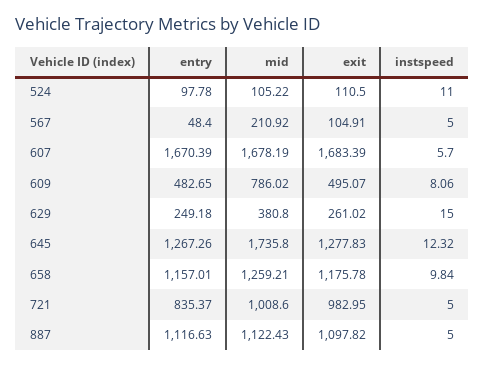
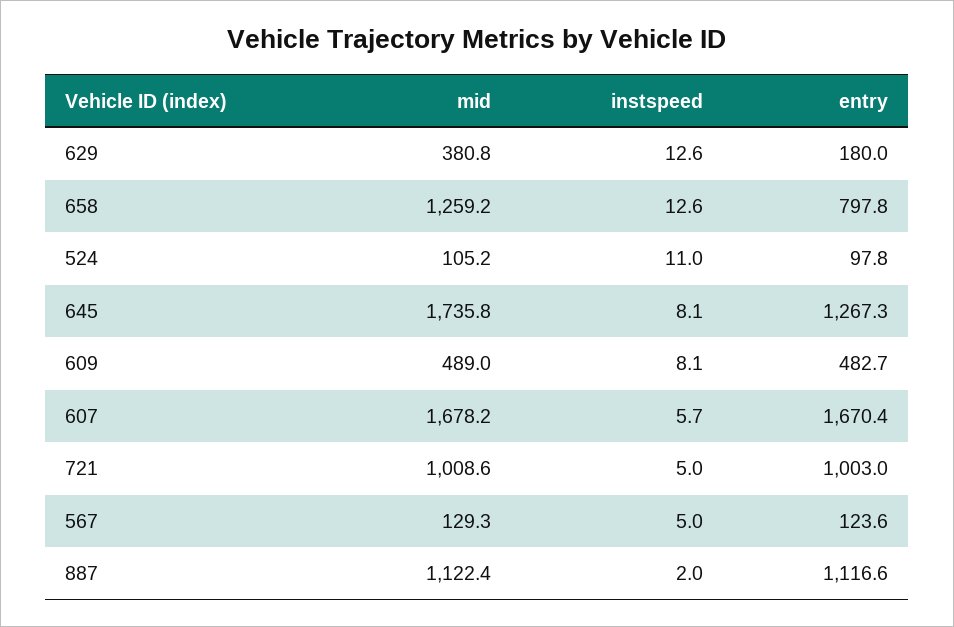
  {
    "entry": {
      "524": 97.78,
-     "567": 48.4,
+     "567": 123.6,
      "607": 1670.39,
      "609": 482.65,
-     "629": 249.18,
+     "629": 180,
      "645": 1267.26,
-     "658": 1157.01,
+     "658": 797.8,
-     "721": 835.37,
+     "721": 1003,
      "887": 1116.63
    },
    "mid": {
      "524": 105.22,
-     "567": 210.92,
+     "567": 129.3,
      "607": 1678.19,
-     "609": 786.02,
+     "609": 489,
      "629": 380.8,
      "645": 1735.8,
      "658": 1259.21,
      "721": 1008.6,
      "887": 1122.43
    },
-   "exit": {
-     "524": 110.5,
-     "567": 104.91,
-     "607": 1683.39,
-     "609": 495.07,
-     "629": 261.02,
-     "645": 1277.83,
-     "658": 1175.78,
-     "721": 982.95,
-     "887": 1097.82
-   },
    "instspeed": {
      "524": 11,
      "567": 5,
      "607": 5.7,
      "609": 8.06,
-     "629": 15,
+     "629": 12.6,
-     "645": 12.32,
+     "645": 8.1,
-     "658": 9.84,
+     "658": 12.6,
      "721": 5,
-     "887": 5
+     "887": 2
    }
  }

